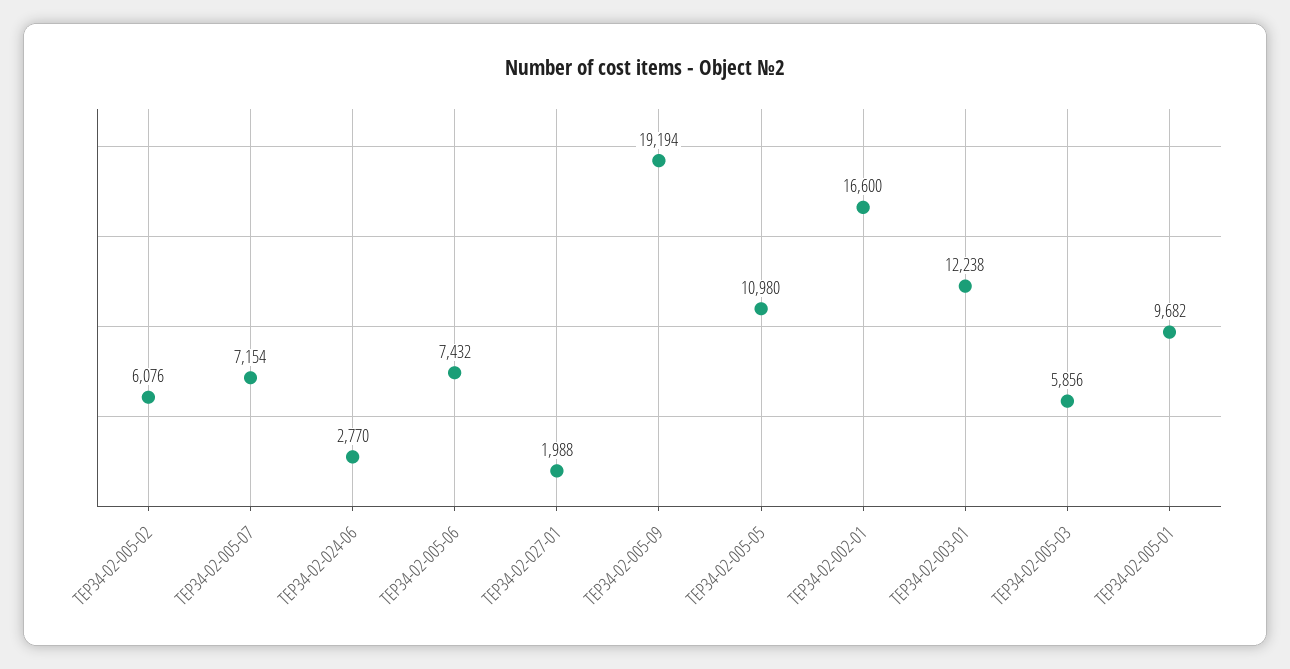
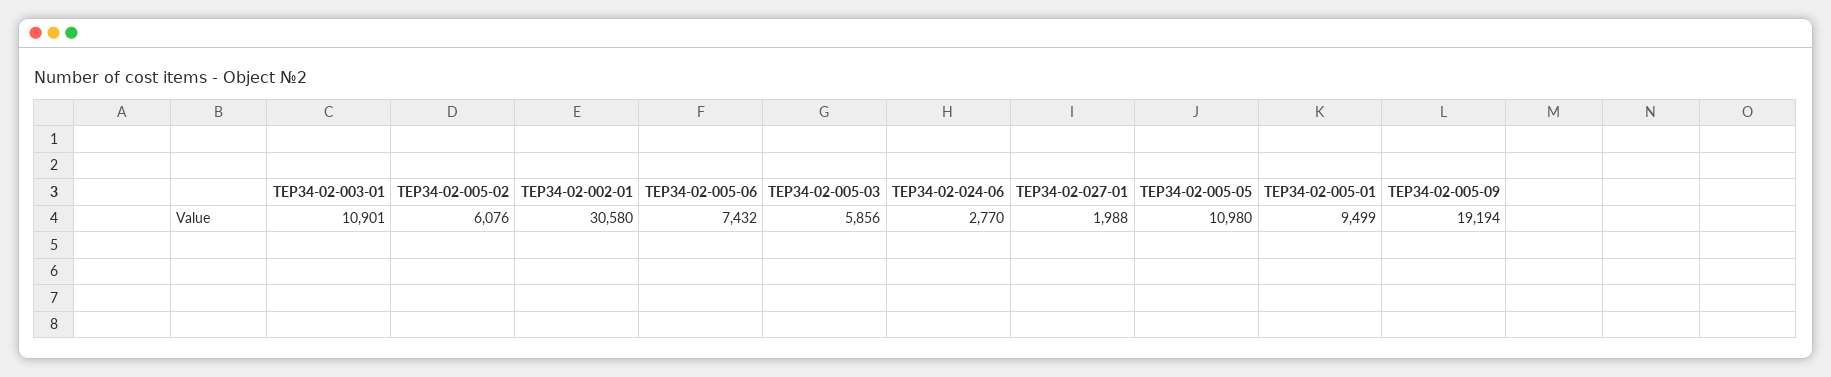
  {
    "ТЕР34-02-005-02": 6076,
-   "ТЕР34-02-005-07": 7154,
    "ТЕР34-02-024-06": 2770,
    "ТЕР34-02-005-06": 7432,
    "ТЕР34-02-027-01": 1988,
    "ТЕР34-02-005-09": 19194,
    "ТЕР34-02-005-05": 10980,
-   "ТЕР34-02-002-01": 16600,
+   "ТЕР34-02-002-01": 30580,
-   "ТЕР34-02-003-01": 12238,
+   "ТЕР34-02-003-01": 10901,
    "ТЕР34-02-005-03": 5856,
-   "ТЕР34-02-005-01": 9682
+   "ТЕР34-02-005-01": 9499
  }

